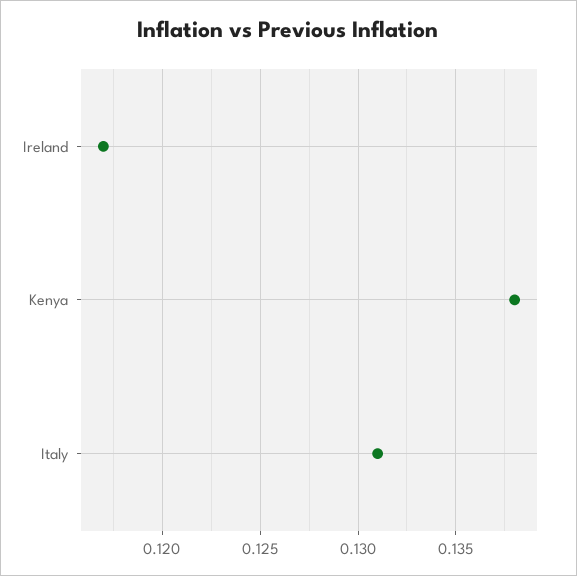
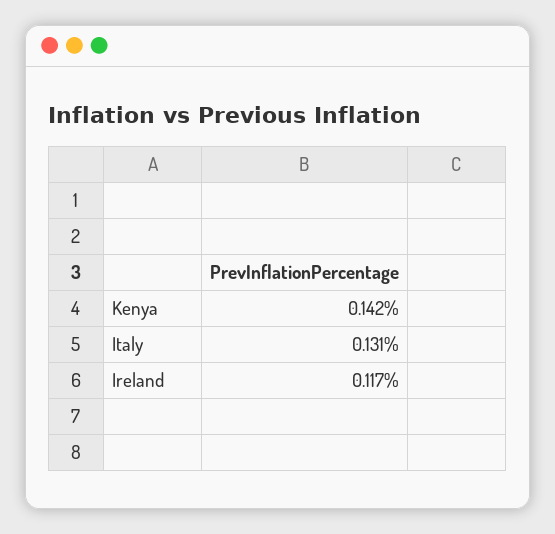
  {
    "Ireland": 0.117,
-   "Kenya": 0.138,
+   "Kenya": 0.142,
    "Italy": 0.131
  }

